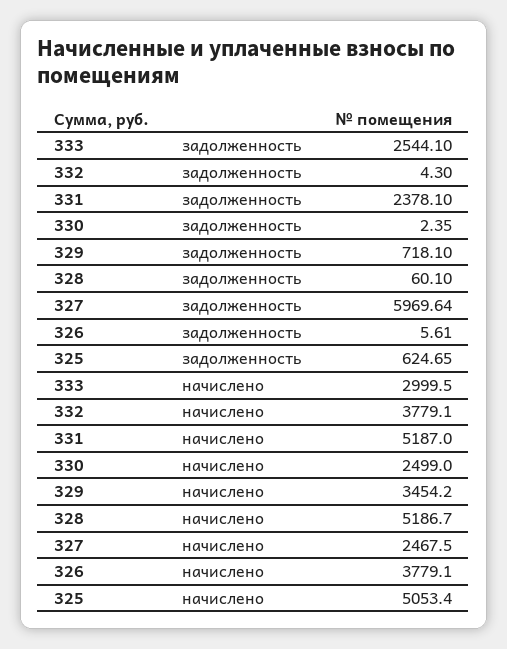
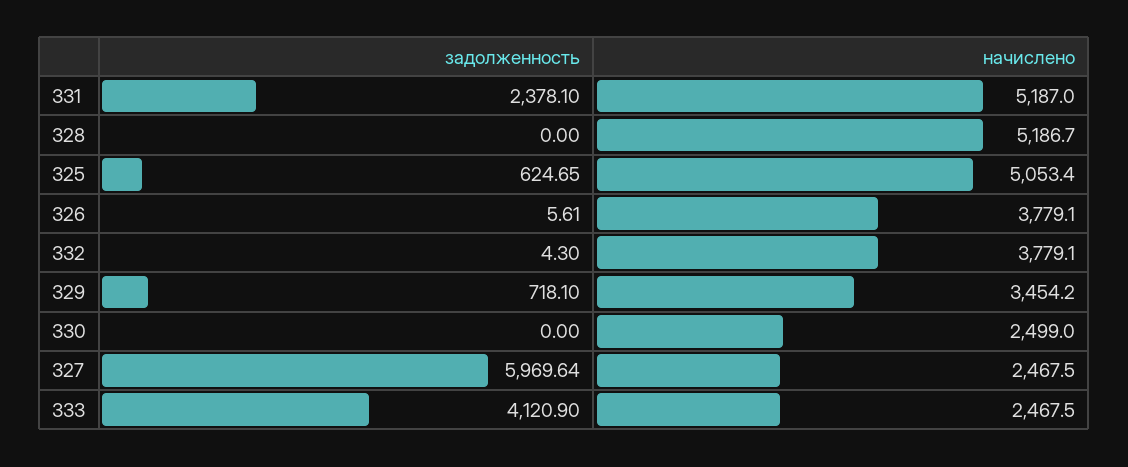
  {
    "333": {
-     "задолженность": 2544.1,
+     "задолженность": 4120.9,
-     "начислено": 2999.5
+     "начислено": 2467.5
    },
    "332": {
      "задолженность": 4.3,
      "начислено": 3779.1
    },
    "331": {
      "задолженность": 2378.1,
      "начислено": 5187
    },
    "330": {
-     "задолженность": 2.35,
+     "задолженность": 0,
      "начислено": 2499
    },
    "329": {
      "задолженность": 718.1,
      "начислено": 3454.2
    },
    "328": {
-     "задолженность": 60.1,
+     "задолженность": 0,
      "начислено": 5186.7
    },
    "327": {
      "задолженность": 5969.64,
      "начислено": 2467.5
    },
    "326": {
      "задолженность": 5.61,
      "начислено": 3779.1
    },
    "325": {
      "задолженность": 624.65,
      "начислено": 5053.4
    }
  }

